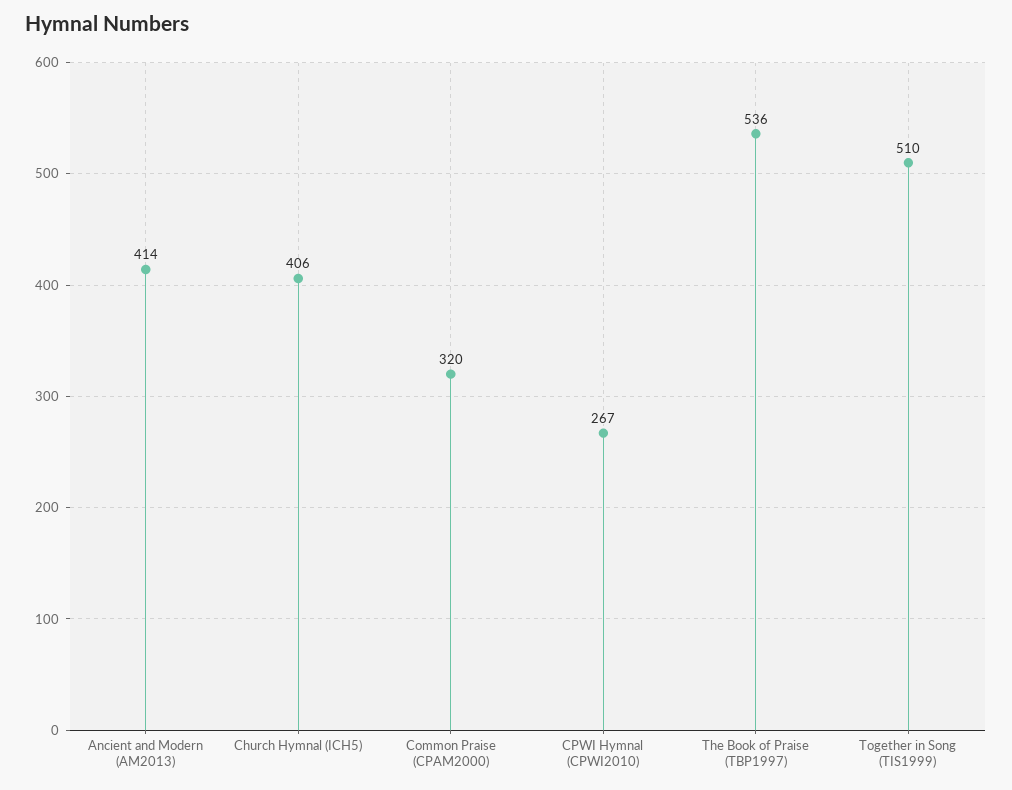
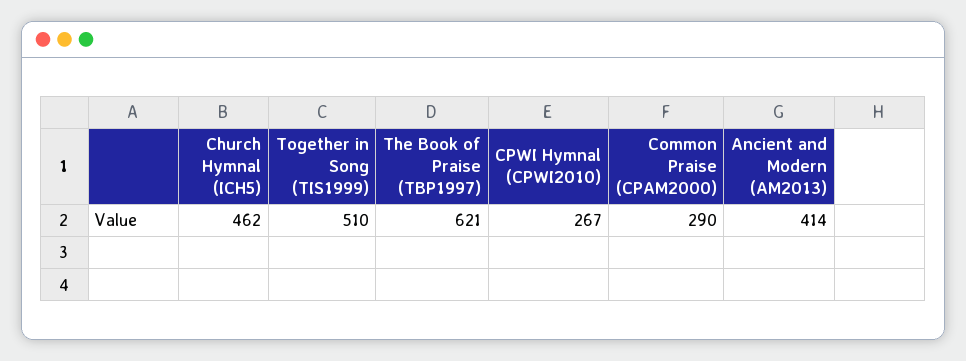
  {
    "Ancient and Modern (AM2013)": 414,
-   "Church Hymnal (ICH5)": 406,
+   "Church Hymnal (ICH5)": 462,
-   "Common Praise (CPAM2000)": 320,
+   "Common Praise (CPAM2000)": 290,
    "CPWI Hymnal (CPWI2010)": 267,
-   "The Book of Praise (TBP1997)": 536,
+   "The Book of Praise (TBP1997)": 621,
    "Together in Song (TIS1999)": 510
  }

